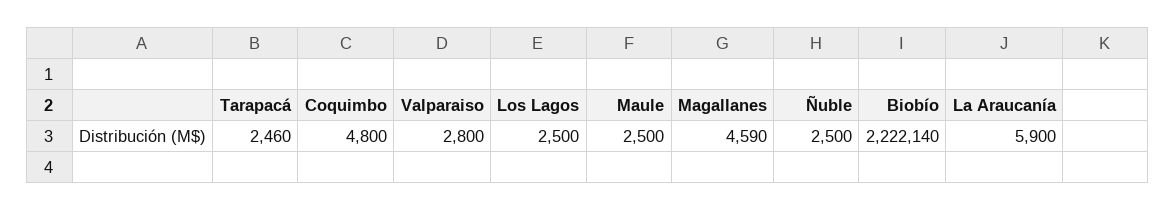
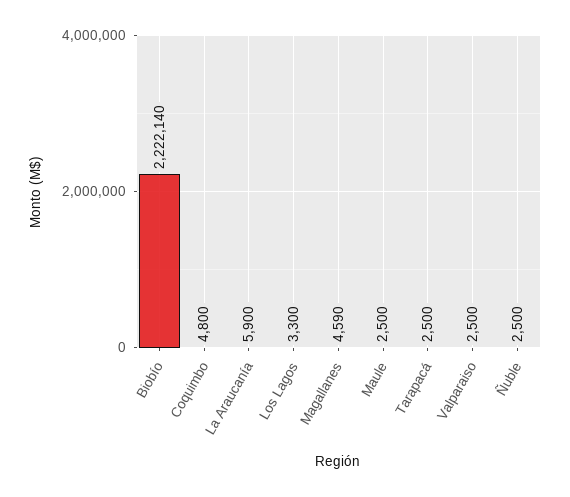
  {
-   "Tarapacá": 2460,
+   "Tarapacá": 2500,
    "Coquimbo": 4800,
-   "Valparaiso": 2800,
+   "Valparaiso": 2500,
-   "Los Lagos": 2500,
+   "Los Lagos": 3300,
    "Maule": 2500,
    "Magallanes": 4590,
    "Ñuble": 2500,
    "Biobío": 2222140,
    "La Araucanía": 5900
  }

